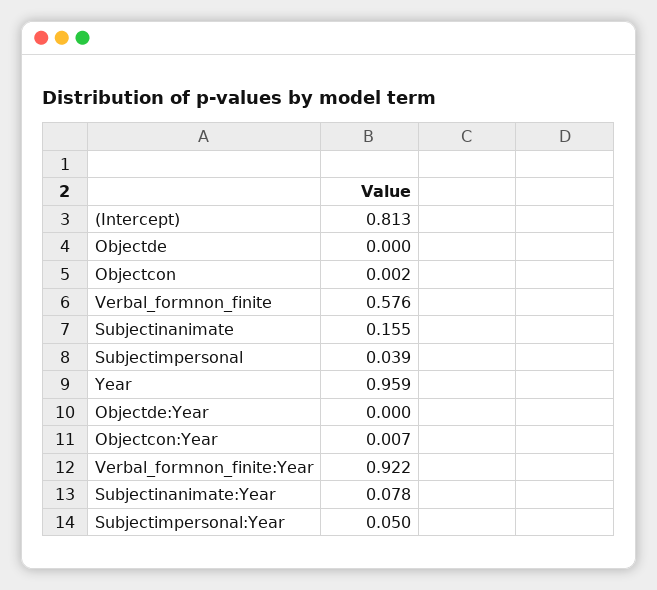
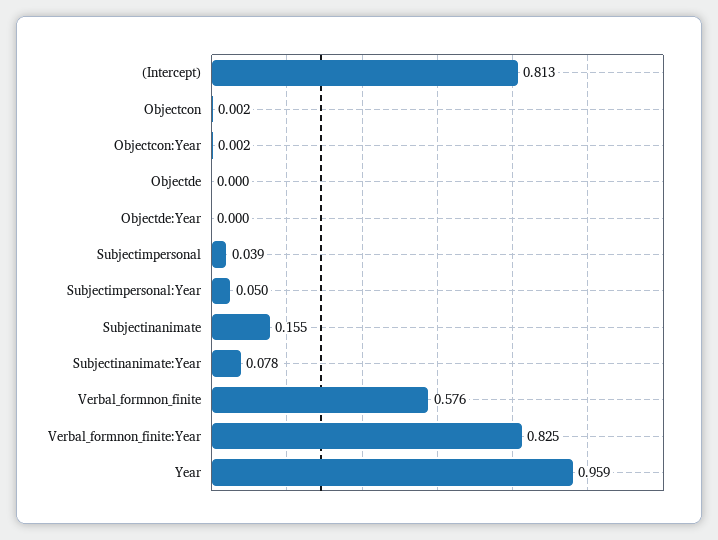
  {
    "(Intercept)": 0.813,
    "Objectde": 0,
    "Objectcon": 0.002,
    "Verbal_formnon_finite": 0.576,
    "Subjectinanimate": 0.155,
    "Subjectimpersonal": 0.039,
    "Year": 0.959,
    "Objectde:Year": 0,
-   "Objectcon:Year": 0.007,
+   "Objectcon:Year": 0.002,
-   "Verbal_formnon_finite:Year": 0.922,
+   "Verbal_formnon_finite:Year": 0.825,
    "Subjectinanimate:Year": 0.078,
    "Subjectimpersonal:Year": 0.05
  }

